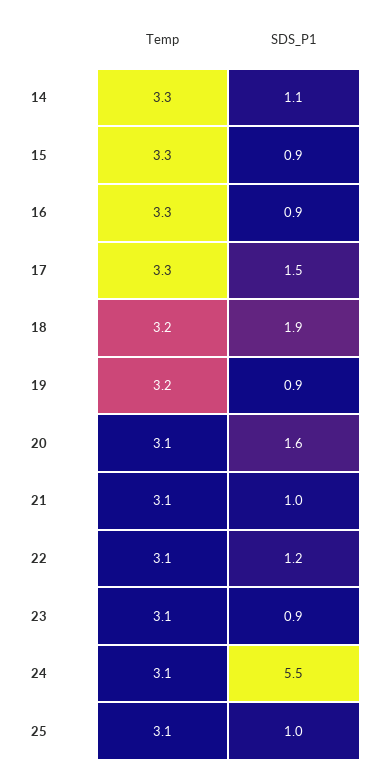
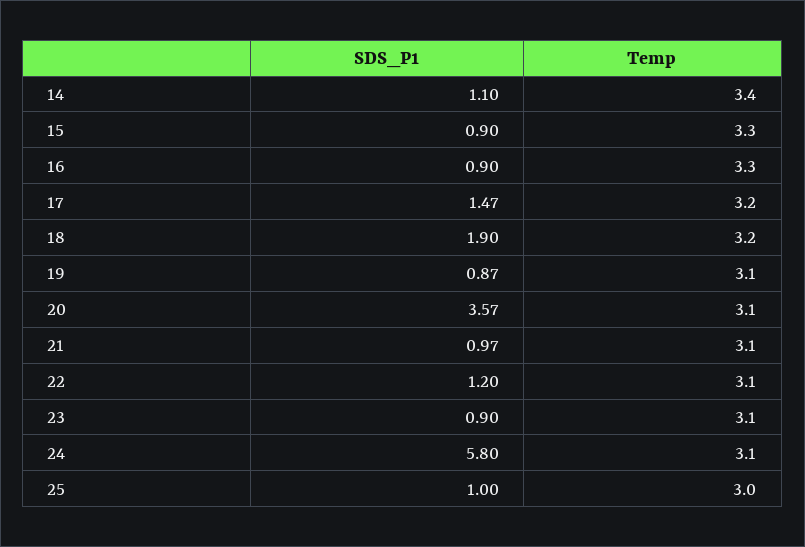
  {
    "Temp": {
-     "14": 3.3,
+     "14": 3.4,
      "15": 3.3,
      "16": 3.3,
-     "17": 3.3,
+     "17": 3.2,
      "18": 3.2,
-     "19": 3.2,
+     "19": 3.1,
      "20": 3.1,
      "21": 3.1,
      "22": 3.1,
      "23": 3.1,
      "24": 3.1,
-     "25": 3.1
+     "25": 3
    },
    "SDS_P1": {
      "14": 1.1,
      "15": 0.9,
      "16": 0.9,
      "17": 1.47,
      "18": 1.9,
      "19": 0.87,
-     "20": 1.6,
+     "20": 3.57,
      "21": 0.97,
      "22": 1.2,
      "23": 0.9,
-     "24": 5.5,
+     "24": 5.8,
      "25": 1
    }
  }

